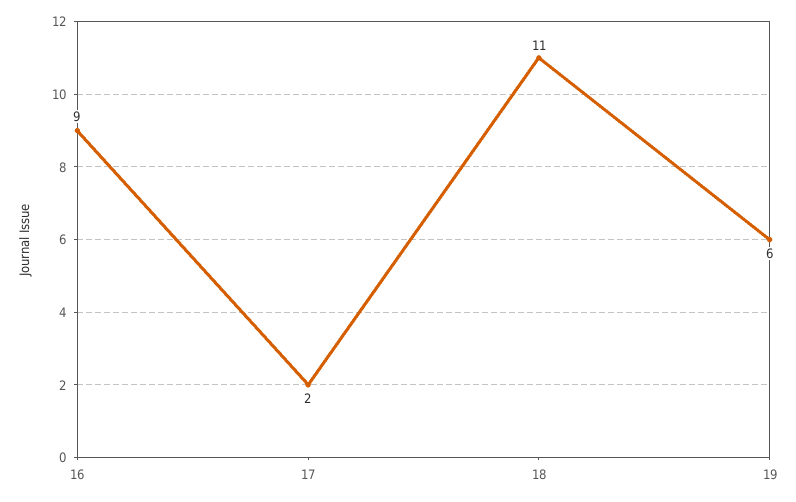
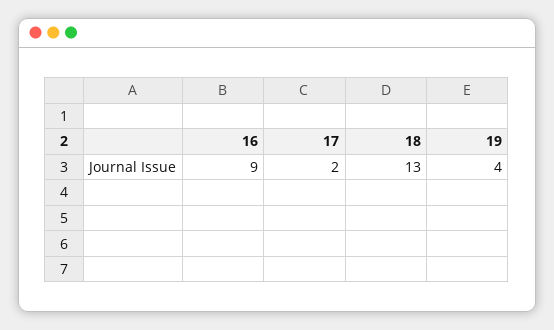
  {
    "16": 9,
    "17": 2,
-   "18": 11,
+   "18": 13,
-   "19": 6
+   "19": 4
  }

